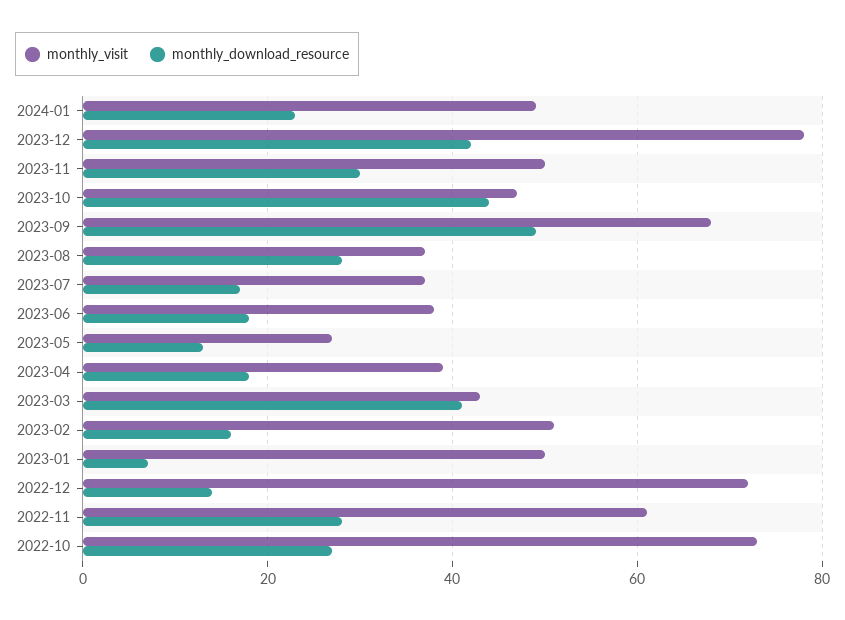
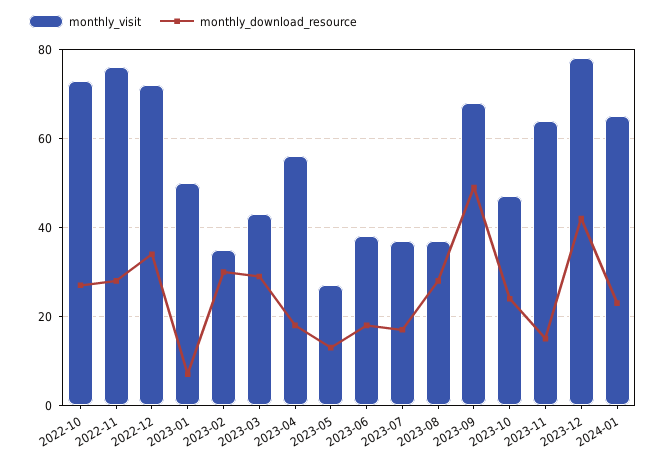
  {
    "monthly_visit": {
-     "2024-01": 50,
+     "2024-01": 65,
      "2023-12": 80,
-     "2023-11": 50,
+     "2023-11": 65,
      "2023-10": 45,
      "2023-09": 70,
      "2023-08": 35,
      "2023-07": 35,
      "2023-06": 40,
      "2023-05": 25,
-     "2023-04": 40,
+     "2023-04": 55,
      "2023-03": 45,
-     "2023-02": 50,
+     "2023-02": 35,
      "2023-01": 50,
      "2022-12": 70,
-     "2022-11": 60,
+     "2022-11": 75,
      "2022-10": 75
    },
    "monthly_download_resource": {
      "2024-01": 25,
      "2023-12": 40,
-     "2023-11": 30,
+     "2023-11": 15,
-     "2023-10": 45,
+     "2023-10": 25,
      "2023-09": 50,
      "2023-08": 30,
      "2023-07": 15,
      "2023-06": 20,
      "2023-05": 15,
      "2023-04": 20,
-     "2023-03": 40,
+     "2023-03": 30,
-     "2023-02": 15,
+     "2023-02": 30,
      "2023-01": 5,
-     "2022-12": 15,
+     "2022-12": 35,
      "2022-11": 30,
      "2022-10": 25
    }
  }

